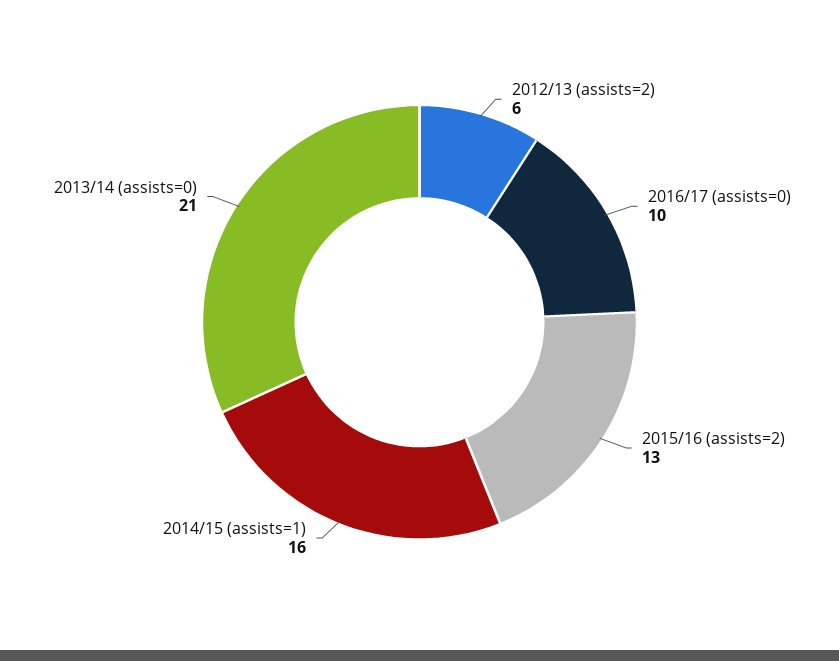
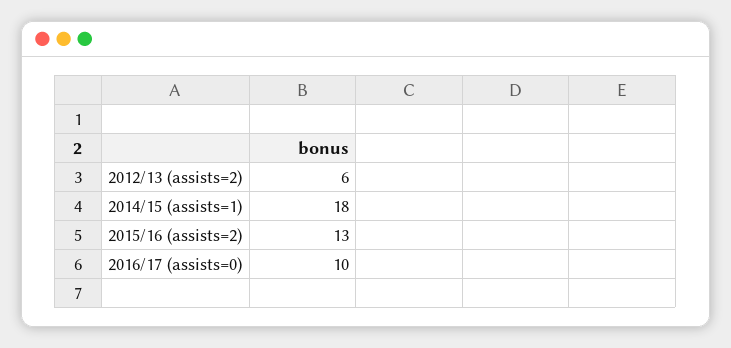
  {
    "2012/13 (assists=2)": 6,
    "2016/17 (assists=0)": 10,
    "2015/16 (assists=2)": 13,
-   "2014/15 (assists=1)": 16,
+   "2014/15 (assists=1)": 18
-   "2013/14 (assists=0)": 21
  }

